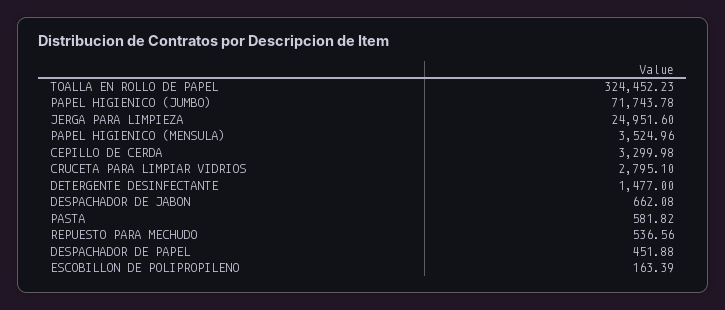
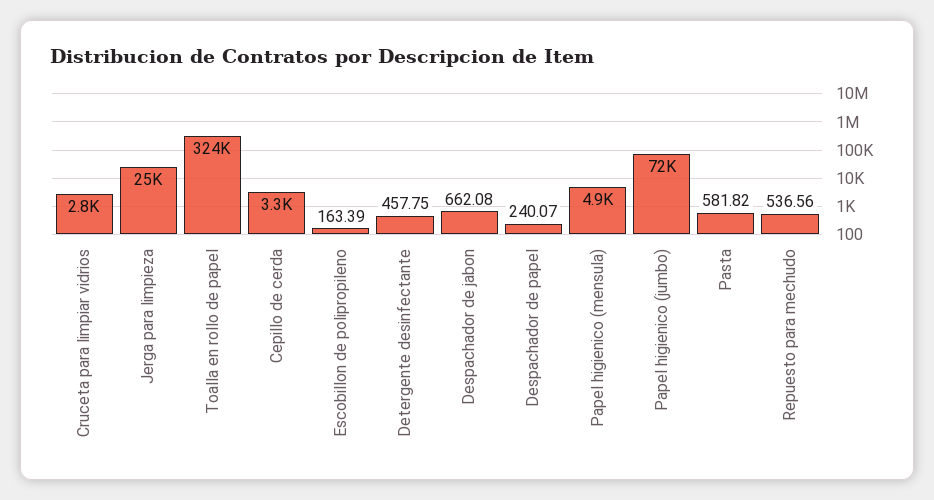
  {
    "TOALLA EN ROLLO DE PAPEL": 324452.23,
    "PAPEL HIGIENICO (JUMBO)": 71743.78,
    "JERGA PARA LIMPIEZA": 24951.6,
-   "PAPEL HIGIENICO (MENSULA)": 3524.96,
+   "PAPEL HIGIENICO (MENSULA)": 4900,
    "CEPILLO DE CERDA": 3299.98,
    "CRUCETA PARA LIMPIAR VIDRIOS": 2795.1,
-   "DETERGENTE DESINFECTANTE": 1477,
+   "DETERGENTE DESINFECTANTE": 457.75,
    "DESPACHADOR DE JABON": 662.08,
    "PASTA": 581.82,
    "REPUESTO PARA MECHUDO": 536.56,
-   "DESPACHADOR DE PAPEL": 451.88,
+   "DESPACHADOR DE PAPEL": 240.07,
    "ESCOBILLON DE POLIPROPILENO": 163.39
  }

